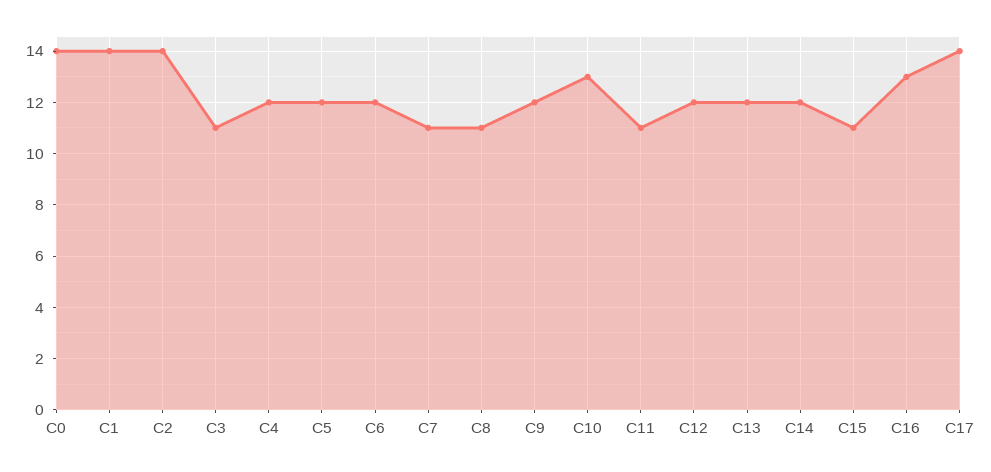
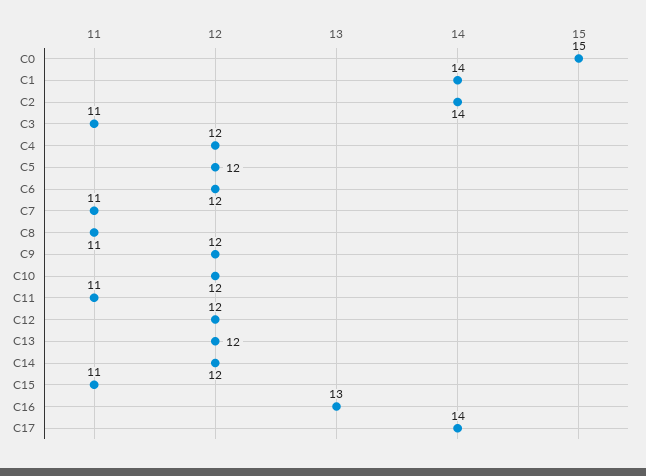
  {
-   "C0": 14,
+   "C0": 15,
    "C1": 14,
    "C2": 14,
    "C3": 11,
    "C4": 12,
    "C5": 12,
    "C6": 12,
    "C7": 11,
    "C8": 11,
    "C9": 12,
-   "C10": 13,
+   "C10": 12,
    "C11": 11,
    "C12": 12,
    "C13": 12,
    "C14": 12,
    "C15": 11,
    "C16": 13,
    "C17": 14
  }

